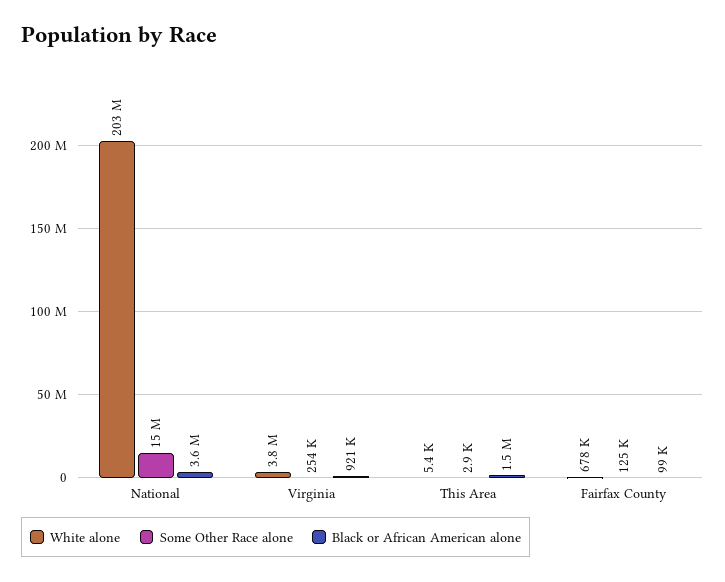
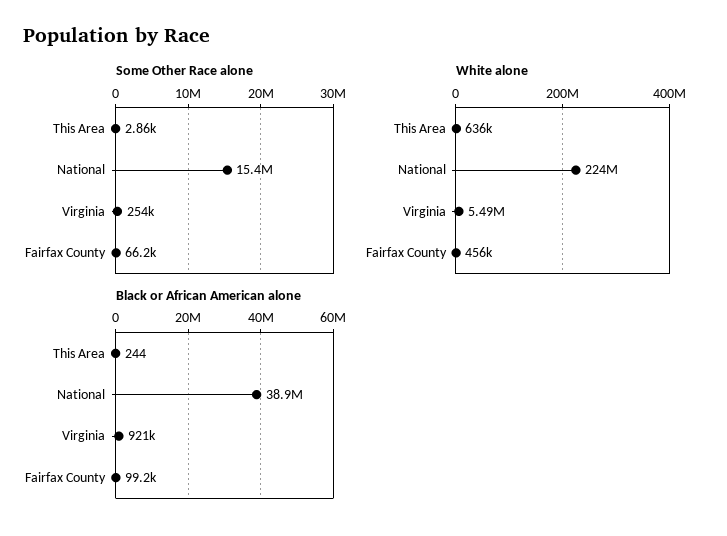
  {
    "White alone": {
-     "National": 203000000,
+     "National": 224000000,
-     "Virginia": 3800000,
+     "Virginia": 5490000,
-     "This Area": 5400,
+     "This Area": 636000,
-     "Fairfax County": 678000
+     "Fairfax County": 456000
    },
    "Some Other Race alone": {
      "National": 15400000,
      "Virginia": 254000,
      "This Area": 2860,
-     "Fairfax County": 125000
+     "Fairfax County": 66200
    },
    "Black or African American alone": {
-     "National": 3600000,
+     "National": 38900000,
      "Virginia": 921000,
-     "This Area": 1500000,
+     "This Area": 244,
      "Fairfax County": 99200
    }
  }

